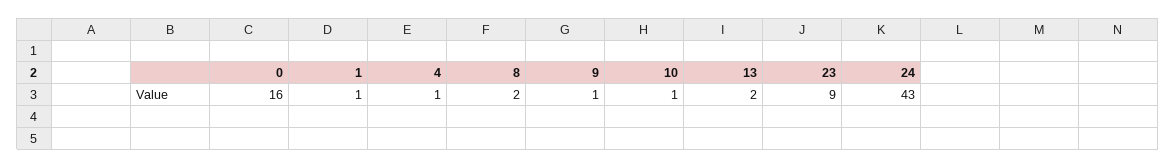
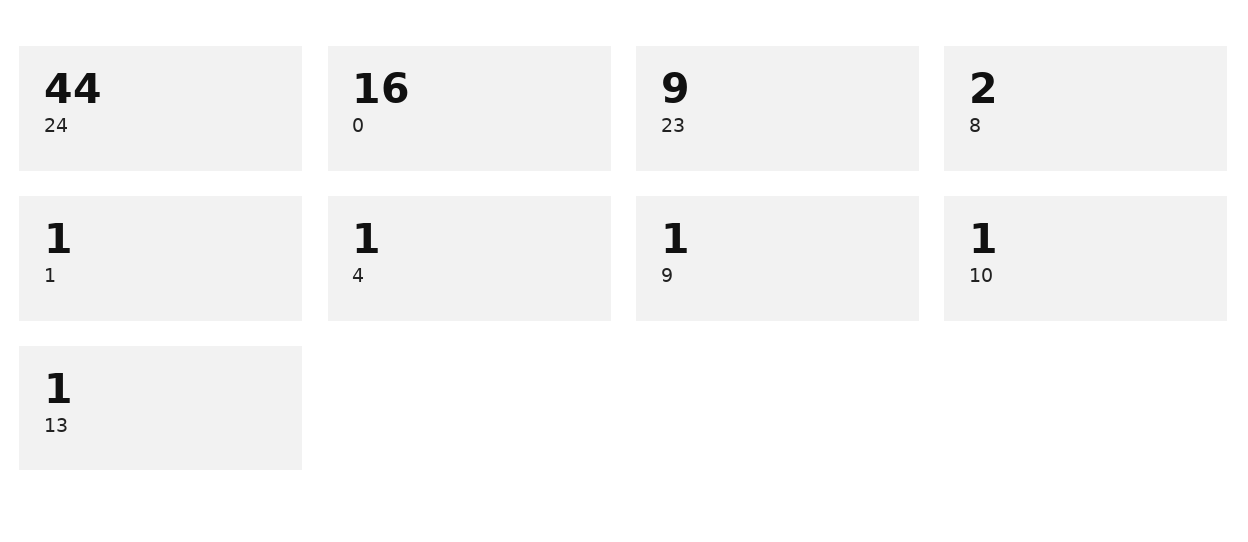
  {
    "0": 16,
    "1": 1,
    "4": 1,
    "8": 2,
    "9": 1,
    "10": 1,
-   "13": 2,
+   "13": 1,
    "23": 9,
-   "24": 43
+   "24": 44
  }

